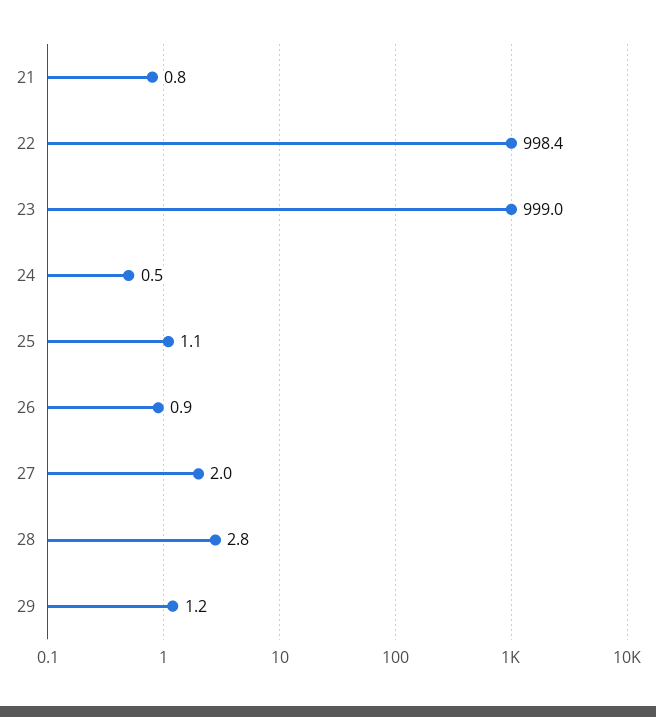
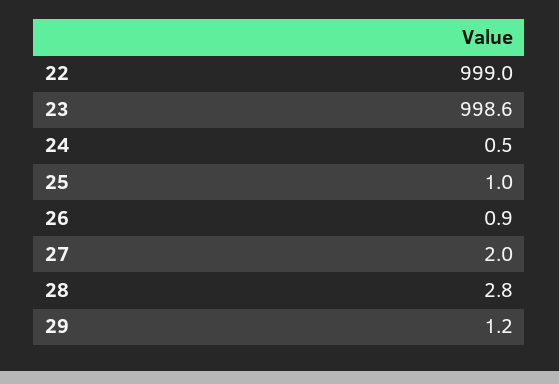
  {
-   "21": 0.8,
-   "22": 998.4,
+   "22": 999,
-   "23": 999,
+   "23": 998.6,
    "24": 0.5,
-   "25": 1.1,
+   "25": 1,
    "26": 0.9,
    "27": 2,
    "28": 2.8,
    "29": 1.2
  }

